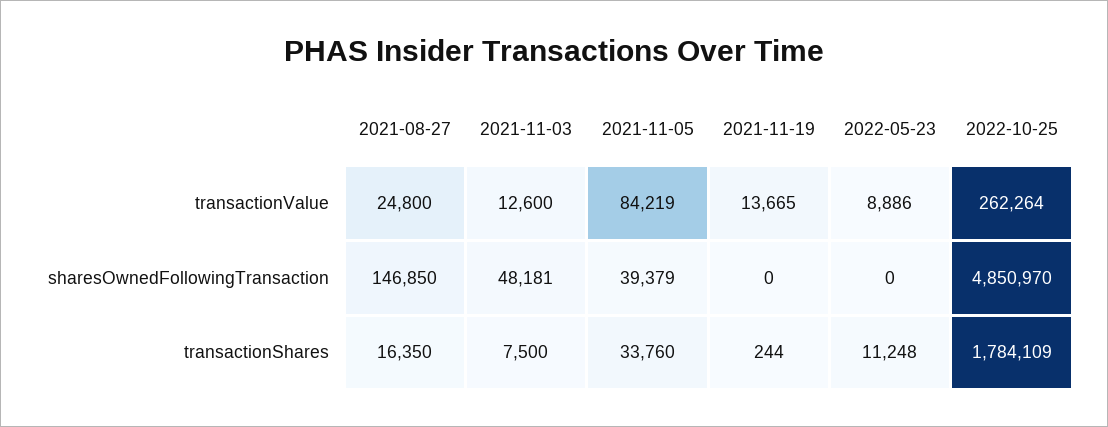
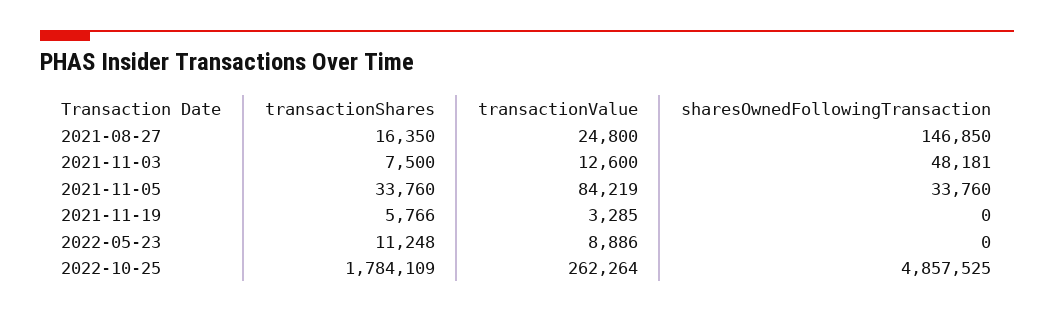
  {
    "2021-08-27": {
      "transactionValue": 24800,
      "sharesOwnedFollowingTransaction": 146850,
      "transactionShares": 16350
    },
    "2021-11-03": {
      "transactionValue": 12600,
      "sharesOwnedFollowingTransaction": 48181,
      "transactionShares": 7500
    },
    "2021-11-05": {
      "transactionValue": 84219,
-     "sharesOwnedFollowingTransaction": 39379,
+     "sharesOwnedFollowingTransaction": 33760,
      "transactionShares": 33760
    },
    "2021-11-19": {
-     "transactionValue": 13665,
+     "transactionValue": 3285,
      "sharesOwnedFollowingTransaction": 0,
-     "transactionShares": 244
+     "transactionShares": 5766
    },
    "2022-05-23": {
      "transactionValue": 8886,
      "sharesOwnedFollowingTransaction": 0,
      "transactionShares": 11248
    },
    "2022-10-25": {
      "transactionValue": 262264,
-     "sharesOwnedFollowingTransaction": 4850970,
+     "sharesOwnedFollowingTransaction": 4857525,
      "transactionShares": 1784109
    }
  }

